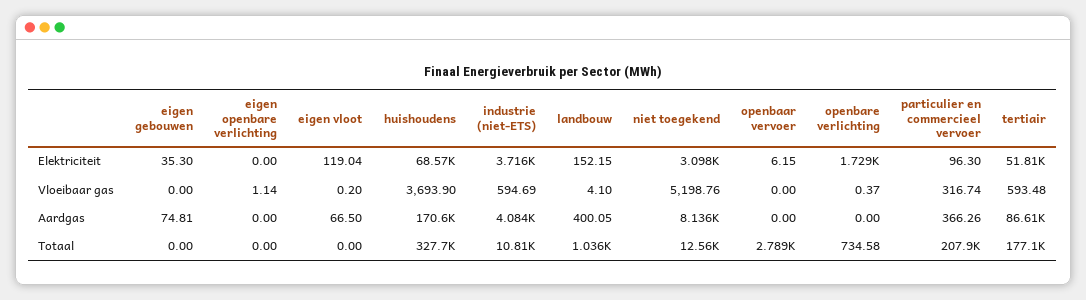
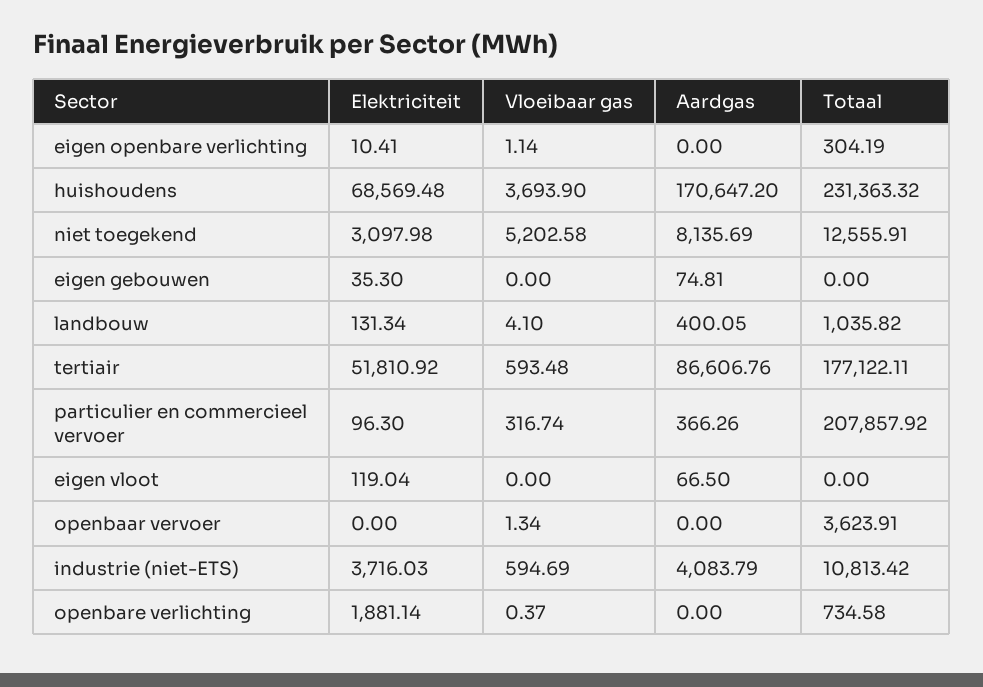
  {
    "eigen gebouwen": {
      "Elektriciteit": 35.3,
      "Vloeibaar gas": 0,
      "Aardgas": 74.81,
      "Totaal": 0
    },
    "eigen openbare verlichting": {
-     "Elektriciteit": 0,
+     "Elektriciteit": 10.41,
      "Vloeibaar gas": 1.14,
      "Aardgas": 0,
-     "Totaal": 0
+     "Totaal": 304.19
    },
    "eigen vloot": {
      "Elektriciteit": 119.04,
-     "Vloeibaar gas": 0.2,
+     "Vloeibaar gas": 0,
      "Aardgas": 66.5,
      "Totaal": 0
    },
    "huishoudens": {
      "Elektriciteit": 68569.48,
      "Vloeibaar gas": 3693.9,
      "Aardgas": 170647.2,
-     "Totaal": 327700
+     "Totaal": 231363.32
    },
    "industrie (niet-ETS)": {
      "Elektriciteit": 3716.03,
      "Vloeibaar gas": 594.69,
      "Aardgas": 4083.79,
      "Totaal": 10813.42
    },
    "landbouw": {
-     "Elektriciteit": 152.15,
+     "Elektriciteit": 131.34,
      "Vloeibaar gas": 4.1,
      "Aardgas": 400.05,
      "Totaal": 1035.82
    },
    "niet toegekend": {
      "Elektriciteit": 3097.98,
-     "Vloeibaar gas": 5198.76,
+     "Vloeibaar gas": 5202.58,
      "Aardgas": 8135.69,
      "Totaal": 12555.91
    },
    "openbaar vervoer": {
-     "Elektriciteit": 6.15,
+     "Elektriciteit": 0,
-     "Vloeibaar gas": 0,
+     "Vloeibaar gas": 1.34,
      "Aardgas": 0,
-     "Totaal": 2789
+     "Totaal": 3623.91
    },
    "openbare verlichting": {
-     "Elektriciteit": 1729,
+     "Elektriciteit": 1881.14,
      "Vloeibaar gas": 0.37,
      "Aardgas": 0,
      "Totaal": 734.58
    },
    "particulier en commercieel vervoer": {
      "Elektriciteit": 96.3,
      "Vloeibaar gas": 316.74,
      "Aardgas": 366.26,
      "Totaal": 207857.92
    },
    "tertiair": {
      "Elektriciteit": 51810.92,
      "Vloeibaar gas": 593.48,
      "Aardgas": 86606.76,
      "Totaal": 177122.11
    }
  }

